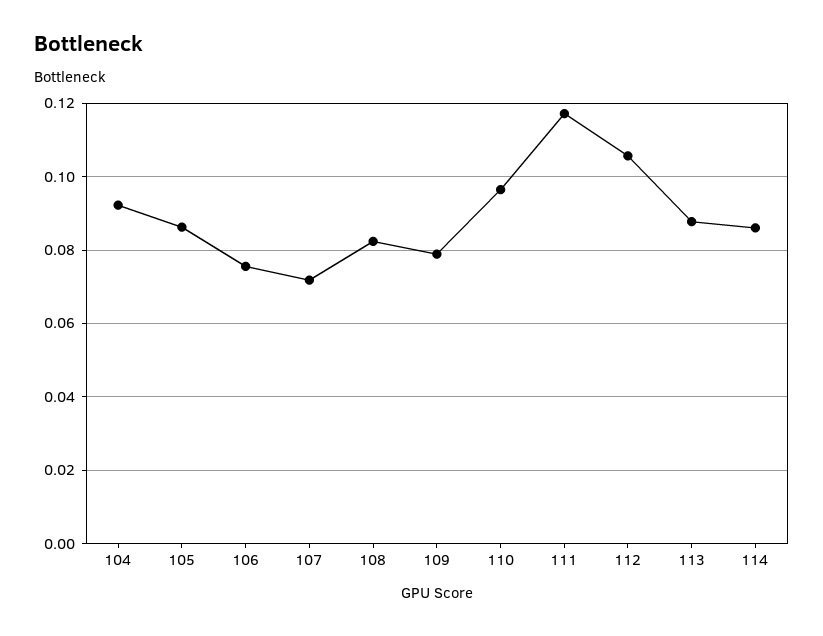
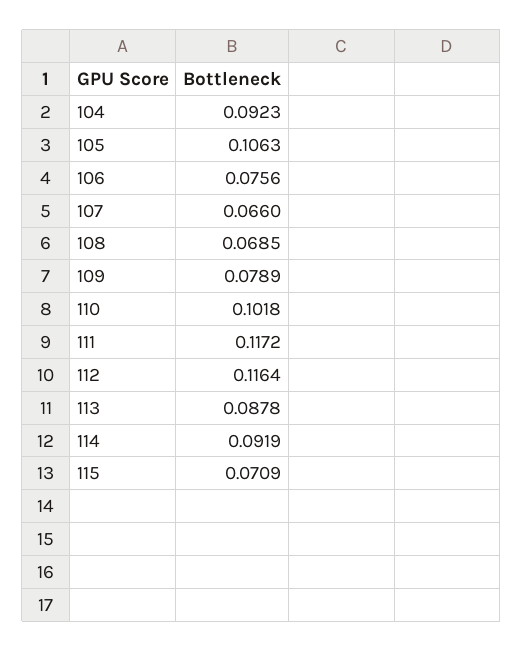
  {
    "104": 0.0923,
-   "105": 0.086,
+   "105": 0.1063,
    "106": 0.0756,
-   "107": 0.072,
+   "107": 0.066,
-   "108": 0.082,
+   "108": 0.0685,
    "109": 0.0789,
-   "110": 0.096,
+   "110": 0.1018,
    "111": 0.1172,
-   "112": 0.106,
+   "112": 0.1164,
    "113": 0.0878,
-   "114": 0.086
+   "114": 0.0919,
+   "115": 0.0709
  }

